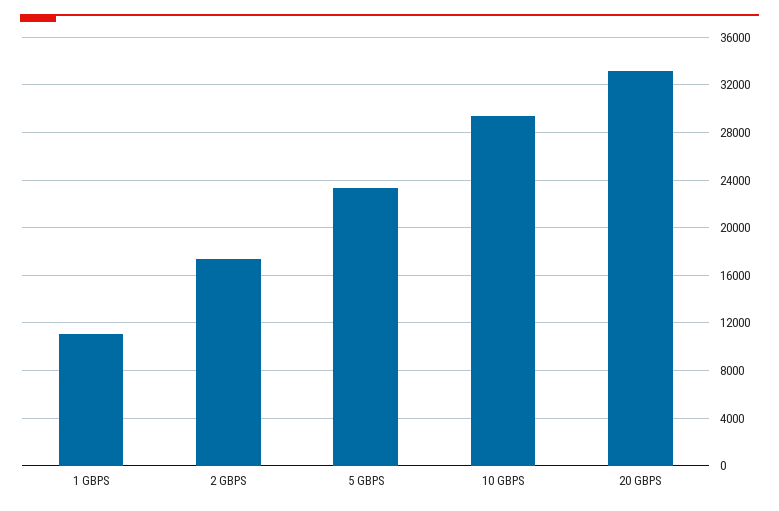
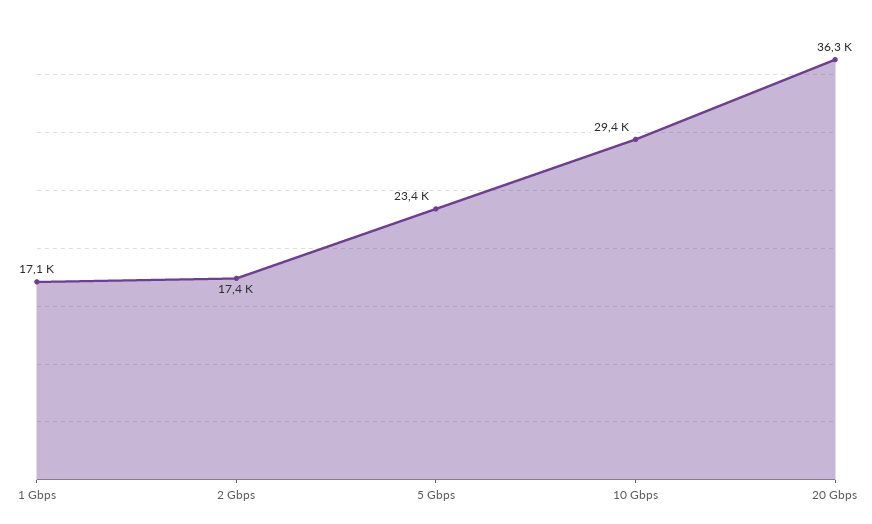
  {
-   "1 GBPS": 11000,
+   "1 GBPS": 17100,
    "2 GBPS": 17400,
    "5 GBPS": 23400,
    "10 GBPS": 29400,
-   "20 GBPS": 33000
+   "20 GBPS": 36300
  }

